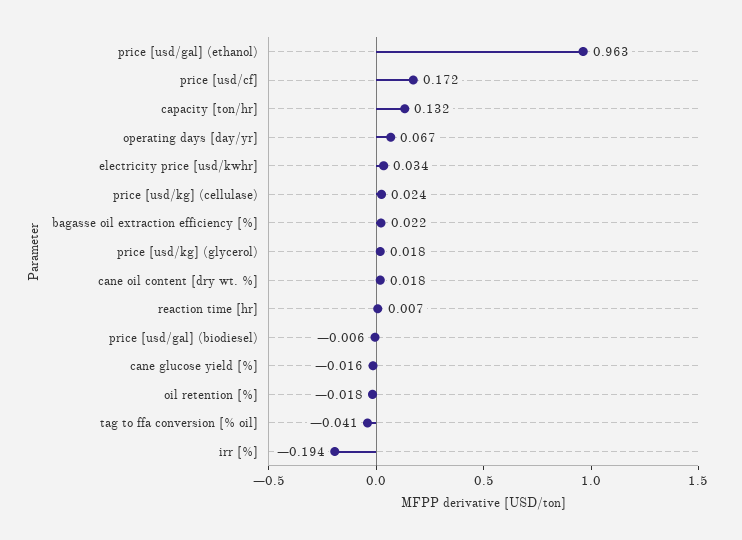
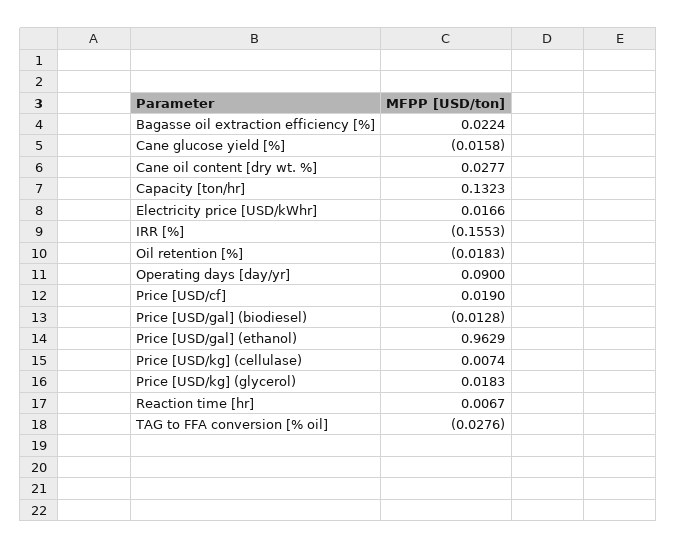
  {
    "price [usd/gal] (ethanol)": 0.9629,
-   "price [usd/cf]": 0.172,
+   "price [usd/cf]": 0.019,
    "capacity [ton/hr]": 0.1323,
-   "operating days [day/yr]": 0.067,
+   "operating days [day/yr]": 0.09,
-   "electricity price [usd/kwhr]": 0.034,
+   "electricity price [usd/kwhr]": 0.0166,
-   "price [usd/kg] (cellulase)": 0.024,
+   "price [usd/kg] (cellulase)": 0.0074,
    "bagasse oil extraction efficiency [%]": 0.0224,
    "price [usd/kg] (glycerol)": 0.0183,
-   "cane oil content [dry wt. %]": 0.018,
+   "cane oil content [dry wt. %]": 0.0277,
    "reaction time [hr]": 0.0067,
-   "price [usd/gal] (biodiesel)": -0.006,
+   "price [usd/gal] (biodiesel)": -0.0128,
    "cane glucose yield [%]": -0.0158,
    "oil retention [%]": -0.0183,
-   "tag to ffa conversion [% oil]": -0.041,
+   "tag to ffa conversion [% oil]": -0.0276,
-   "irr [%]": -0.194
+   "irr [%]": -0.1553
  }

